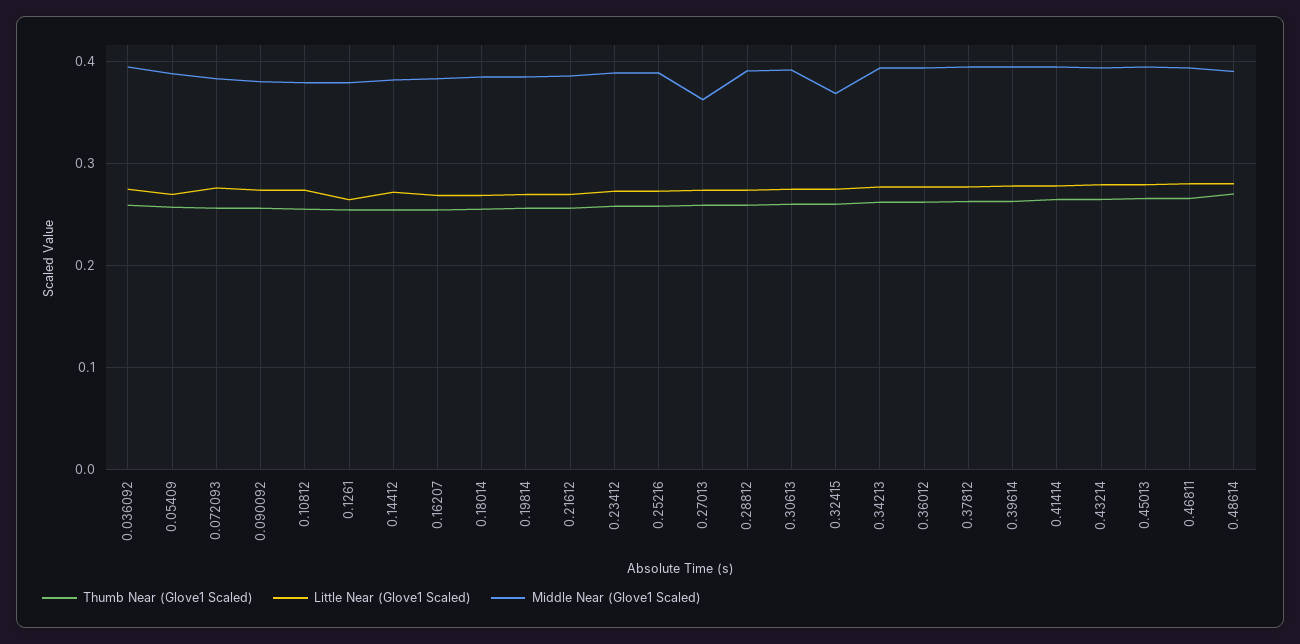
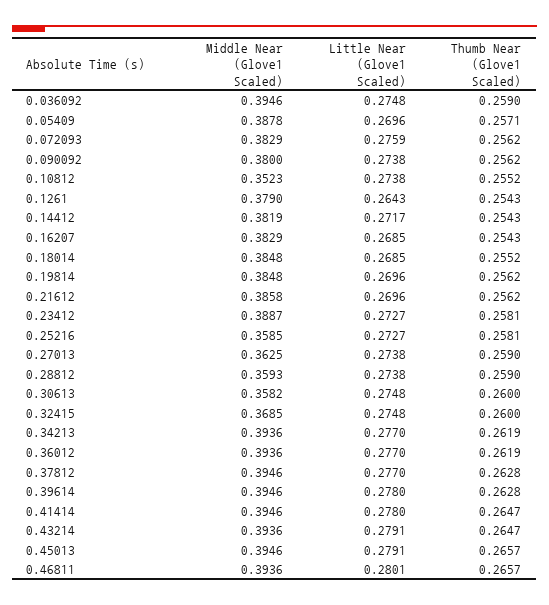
  {
    "Thumb Near (Glove1 Scaled)": {
      "0.036092": 0.259,
      "0.05409": 0.2571,
      "0.072093": 0.2562,
      "0.090092": 0.2562,
      "0.10812": 0.2552,
      "0.1261": 0.2543,
      "0.14412": 0.2543,
      "0.16207": 0.2543,
      "0.18014": 0.2552,
      "0.19814": 0.2562,
      "0.21612": 0.2562,
      "0.23412": 0.2581,
      "0.25216": 0.2581,
      "0.27013": 0.259,
      "0.28812": 0.259,
      "0.30613": 0.26,
      "0.32415": 0.26,
      "0.34213": 0.2619,
      "0.36012": 0.2619,
      "0.37812": 0.2628,
      "0.39614": 0.2628,
      "0.41414": 0.2647,
      "0.43214": 0.2647,
      "0.45013": 0.2657,
-     "0.46811": 0.2657,
+     "0.46811": 0.2657
-     "0.48614": 0.27
    },
    "Little Near (Glove1 Scaled)": {
      "0.036092": 0.2748,
      "0.05409": 0.2696,
      "0.072093": 0.2759,
      "0.090092": 0.2738,
      "0.10812": 0.2738,
      "0.1261": 0.2643,
      "0.14412": 0.2717,
      "0.16207": 0.2685,
      "0.18014": 0.2685,
      "0.19814": 0.2696,
      "0.21612": 0.2696,
      "0.23412": 0.2727,
      "0.25216": 0.2727,
      "0.27013": 0.2738,
      "0.28812": 0.2738,
      "0.30613": 0.2748,
      "0.32415": 0.2748,
      "0.34213": 0.277,
      "0.36012": 0.277,
      "0.37812": 0.277,
      "0.39614": 0.278,
      "0.41414": 0.278,
      "0.43214": 0.2791,
      "0.45013": 0.2791,
-     "0.46811": 0.2801,
+     "0.46811": 0.2801
-     "0.48614": 0.28
    },
    "Middle Near (Glove1 Scaled)": {
      "0.036092": 0.3946,
      "0.05409": 0.3878,
      "0.072093": 0.3829,
      "0.090092": 0.38,
-     "0.10812": 0.38,
+     "0.10812": 0.3523,
      "0.1261": 0.379,
      "0.14412": 0.3819,
      "0.16207": 0.3829,
      "0.18014": 0.3848,
      "0.19814": 0.3848,
      "0.21612": 0.3858,
      "0.23412": 0.3887,
-     "0.25216": 0.39,
+     "0.25216": 0.3585,
      "0.27013": 0.3625,
-     "0.28812": 0.39,
+     "0.28812": 0.3593,
-     "0.30613": 0.39,
+     "0.30613": 0.3582,
      "0.32415": 0.3685,
      "0.34213": 0.3936,
      "0.36012": 0.3936,
      "0.37812": 0.3946,
      "0.39614": 0.3946,
      "0.41414": 0.3946,
      "0.43214": 0.3936,
      "0.45013": 0.3946,
-     "0.46811": 0.3936,
+     "0.46811": 0.3936
-     "0.48614": 0.39
    }
  }

